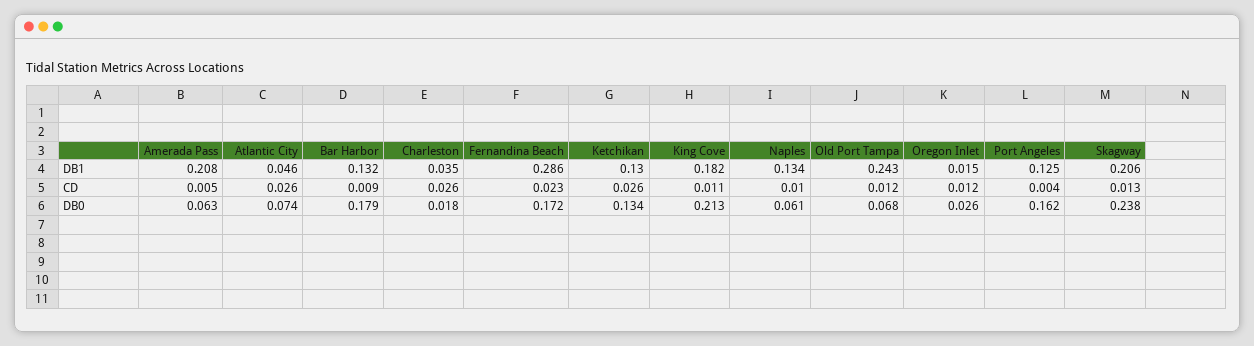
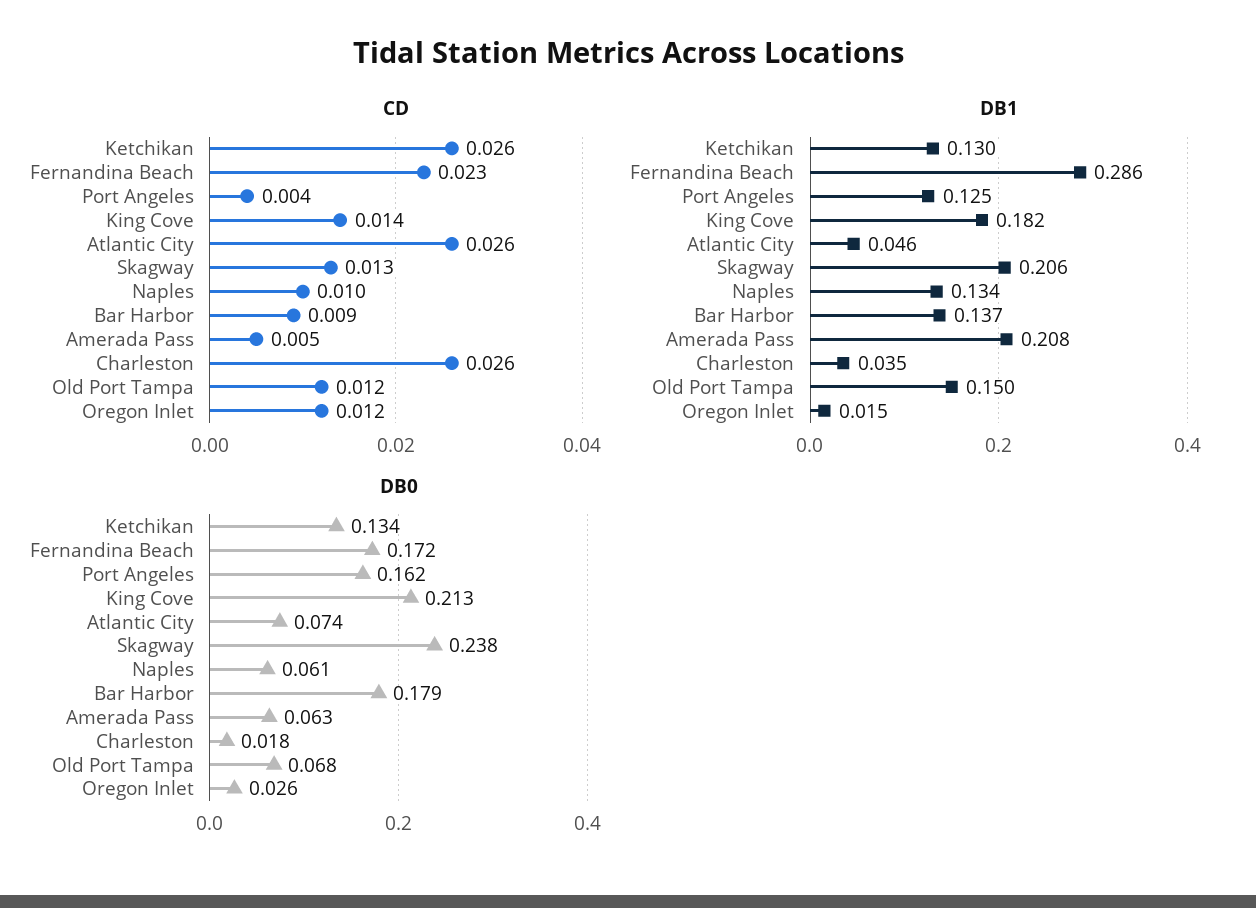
  {
    "DB1": {
      "Amerada Pass": 0.208,
      "Atlantic City": 0.046,
-     "Bar Harbor": 0.132,
+     "Bar Harbor": 0.137,
      "Charleston": 0.035,
      "Fernandina Beach": 0.286,
      "Ketchikan": 0.13,
      "King Cove": 0.182,
      "Naples": 0.134,
-     "Old Port Tampa": 0.243,
+     "Old Port Tampa": 0.15,
      "Oregon Inlet": 0.015,
      "Port Angeles": 0.125,
      "Skagway": 0.206
    },
    "CD": {
      "Amerada Pass": 0.005,
      "Atlantic City": 0.026,
      "Bar Harbor": 0.009,
      "Charleston": 0.026,
      "Fernandina Beach": 0.023,
      "Ketchikan": 0.026,
-     "King Cove": 0.011,
+     "King Cove": 0.014,
      "Naples": 0.01,
      "Old Port Tampa": 0.012,
      "Oregon Inlet": 0.012,
      "Port Angeles": 0.004,
      "Skagway": 0.013
    },
    "DB0": {
      "Amerada Pass": 0.063,
      "Atlantic City": 0.074,
      "Bar Harbor": 0.179,
      "Charleston": 0.018,
      "Fernandina Beach": 0.172,
      "Ketchikan": 0.134,
      "King Cove": 0.213,
      "Naples": 0.061,
      "Old Port Tampa": 0.068,
      "Oregon Inlet": 0.026,
      "Port Angeles": 0.162,
      "Skagway": 0.238
    }
  }

